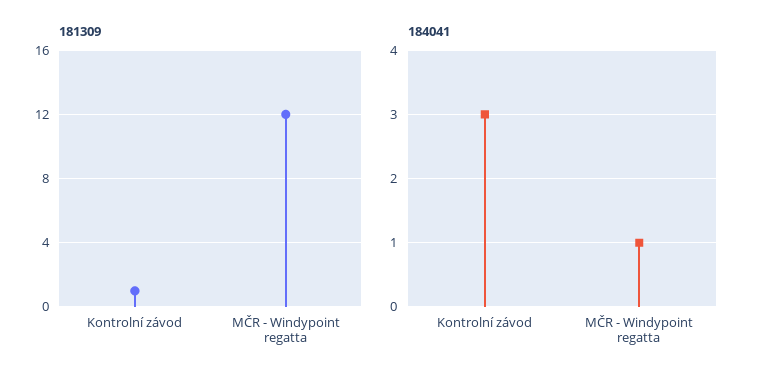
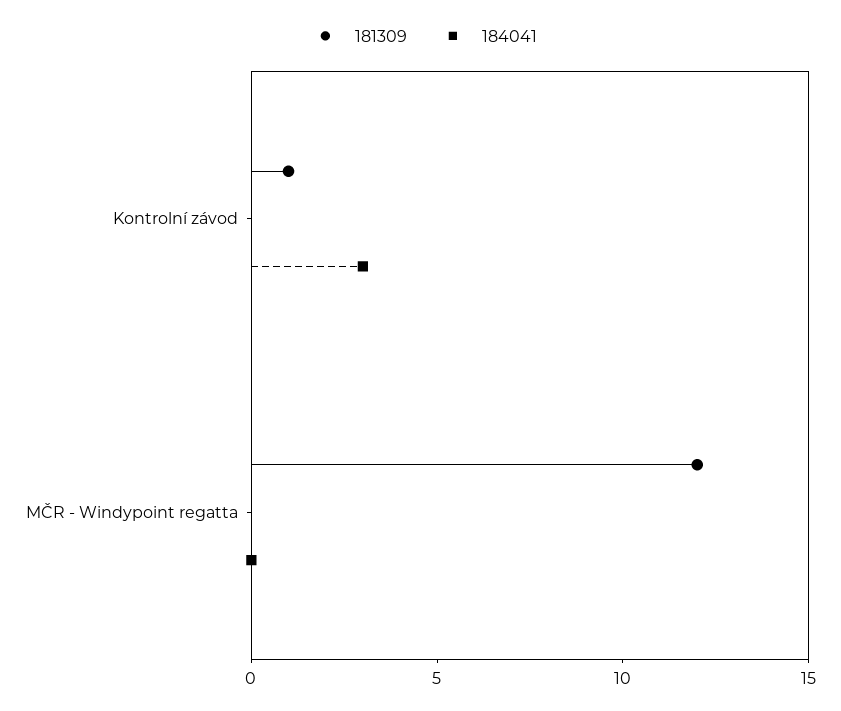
  {
    "181309": {
      "Kontrolní závod": 1,
      "MČR - Windypoint regatta": 12
    },
    "184041": {
      "Kontrolní závod": 3,
-     "MČR - Windypoint regatta": 1
+     "MČR - Windypoint regatta": 0
    }
  }

